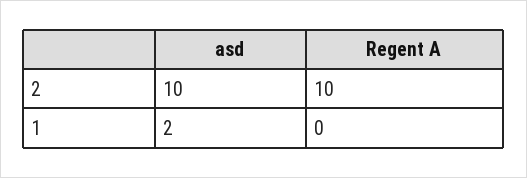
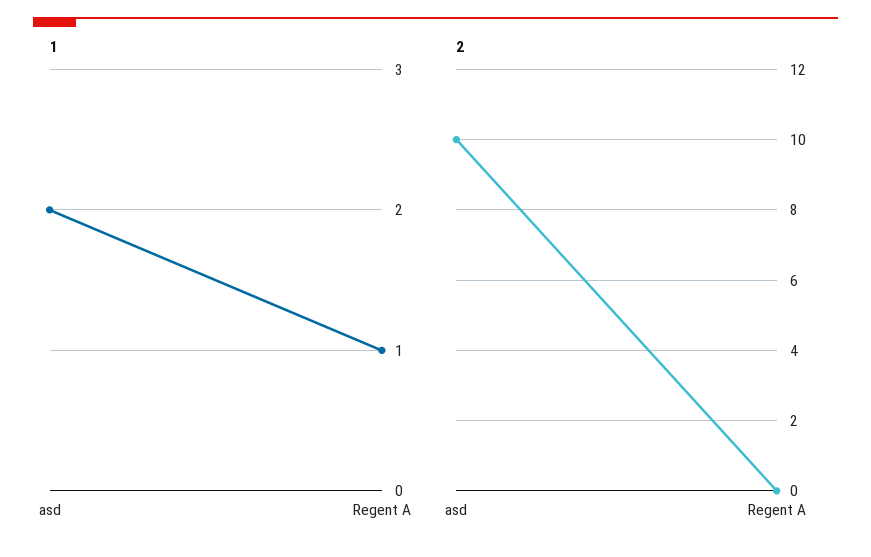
  {
    "2": {
      "asd": 10,
-     "Regent A": 10
+     "Regent A": 0
    },
    "1": {
      "asd": 2,
-     "Regent A": 0
+     "Regent A": 1
    }
  }

